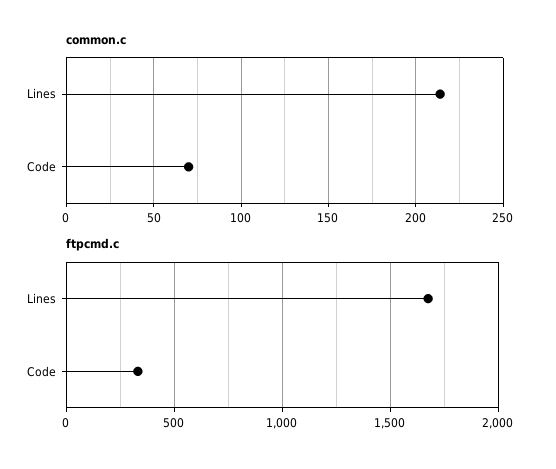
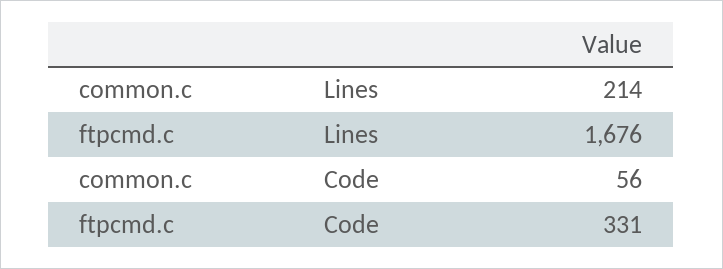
  {
    "common.c": {
      "Lines": 214,
-     "Code": 70
+     "Code": 56
    },
    "ftpcmd.c": {
      "Lines": 1676,
      "Code": 331
    }
  }

